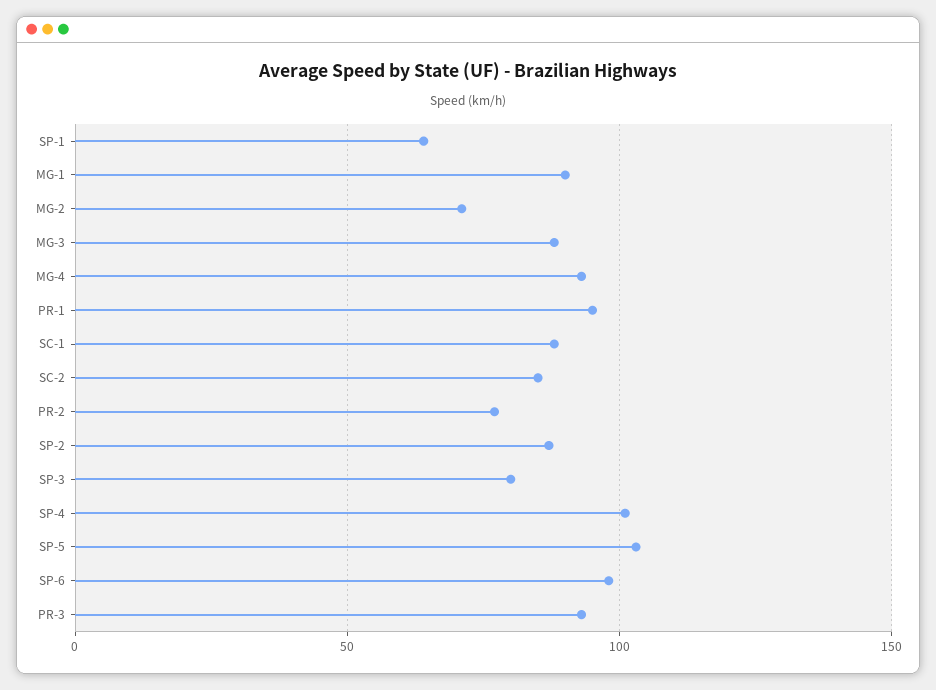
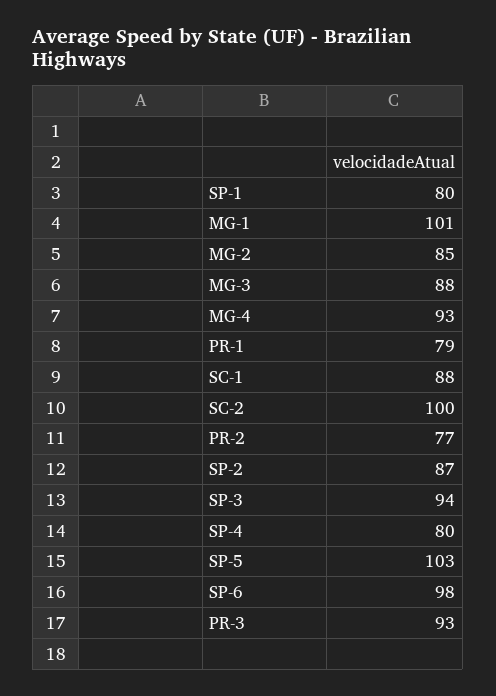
  {
-   "SP-1": 65,
+   "SP-1": 80,
-   "MG-1": 90,
+   "MG-1": 101,
-   "MG-2": 70,
+   "MG-2": 85,
    "MG-3": 88,
    "MG-4": 93,
-   "PR-1": 95,
+   "PR-1": 79,
    "SC-1": 88,
-   "SC-2": 85,
+   "SC-2": 100,
    "PR-2": 77,
    "SP-2": 87,
-   "SP-3": 80,
+   "SP-3": 94,
-   "SP-4": 100,
+   "SP-4": 80,
    "SP-5": 103,
    "SP-6": 98,
    "PR-3": 93
  }

